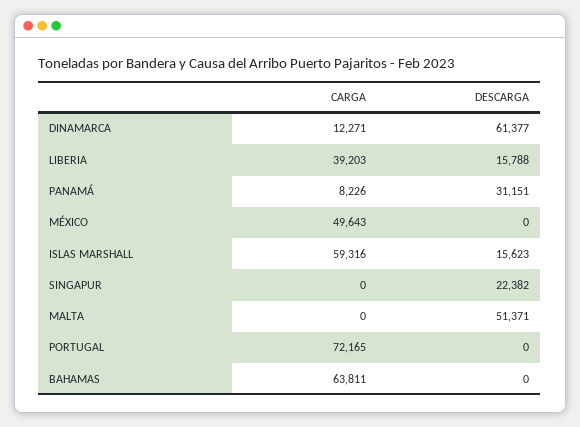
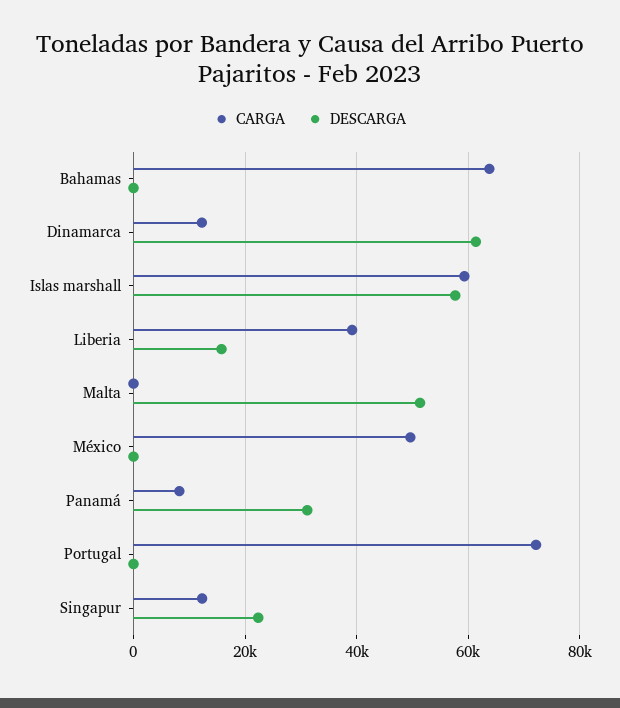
  {
    "CARGA": {
      "DINAMARCA": 12271,
      "LIBERIA": 39203,
      "PANAMÁ": 8226,
      "MÉXICO": 49643,
      "ISLAS MARSHALL": 59316,
-     "SINGAPUR": 0,
+     "SINGAPUR": 12000,
      "MALTA": 0,
      "PORTUGAL": 72165,
      "BAHAMAS": 63811
    },
    "DESCARGA": {
      "DINAMARCA": 61377,
      "LIBERIA": 15788,
      "PANAMÁ": 31151,
      "MÉXICO": 0,
-     "ISLAS MARSHALL": 15623,
+     "ISLAS MARSHALL": 58000,
      "SINGAPUR": 22382,
      "MALTA": 51371,
      "PORTUGAL": 0,
      "BAHAMAS": 0
    }
  }

